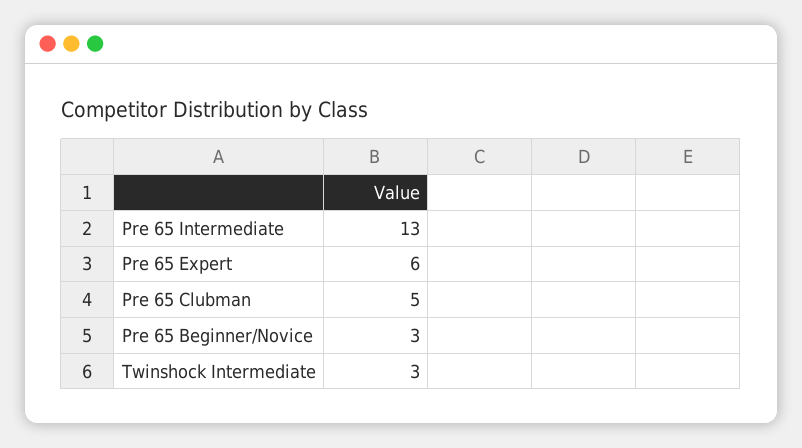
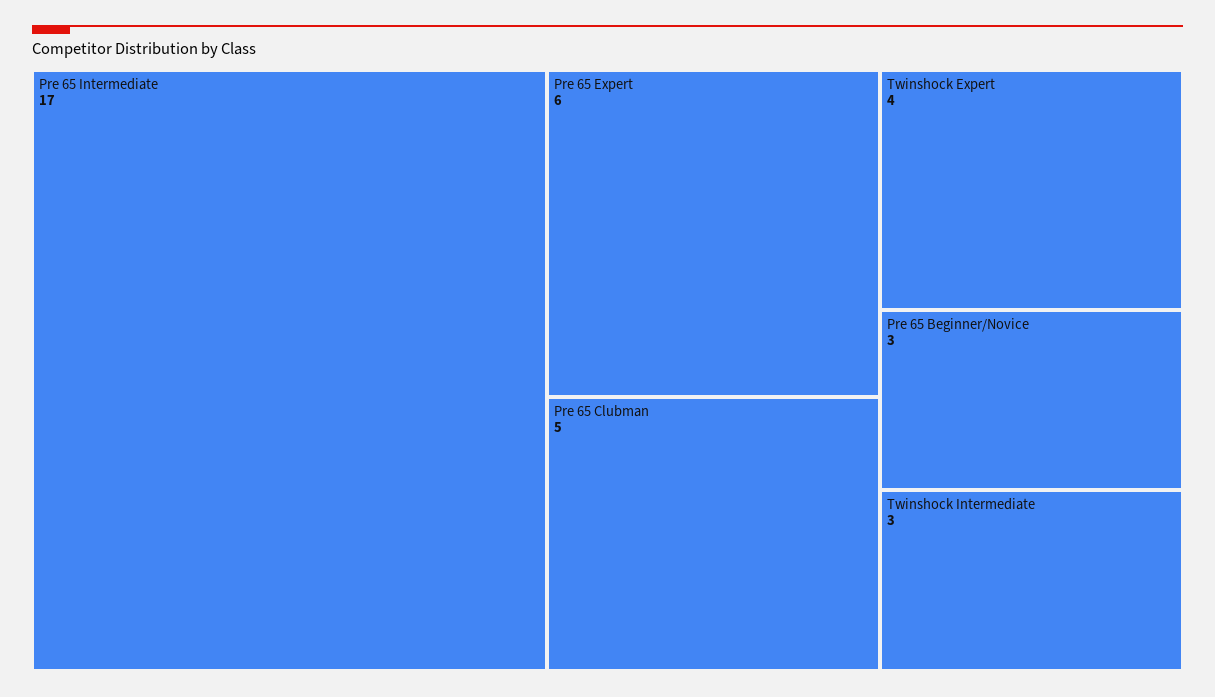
  {
-   "Pre 65 Intermediate": 13,
+   "Pre 65 Intermediate": 17,
    "Pre 65 Expert": 6,
    "Pre 65 Clubman": 5,
    "Pre 65 Beginner/Novice": 3,
-   "Twinshock Intermediate": 3
+   "Twinshock Intermediate": 3,
+   "Twinshock Expert": 4
  }

